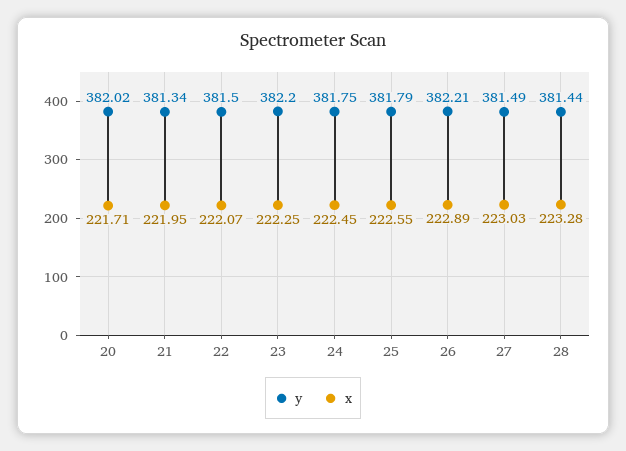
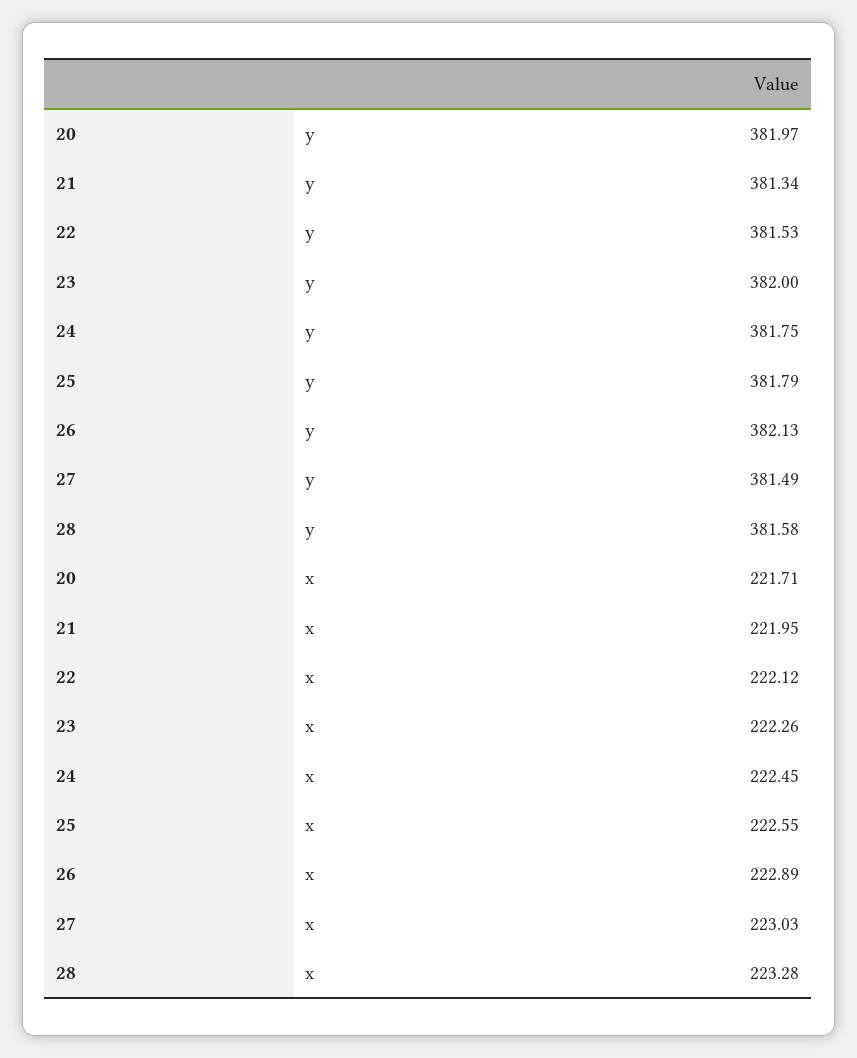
  {
    "y": {
-     "20": 382.02,
+     "20": 381.97,
      "21": 381.34,
-     "22": 381.5,
+     "22": 381.53,
-     "23": 382.2,
+     "23": 382,
      "24": 381.75,
      "25": 381.79,
-     "26": 382.21,
+     "26": 382.13,
      "27": 381.49,
-     "28": 381.44
+     "28": 381.58
    },
    "x": {
      "20": 221.71,
      "21": 221.95,
-     "22": 222.07,
+     "22": 222.12,
-     "23": 222.25,
+     "23": 222.26,
      "24": 222.45,
      "25": 222.55,
      "26": 222.89,
      "27": 223.03,
      "28": 223.28
    }
  }

